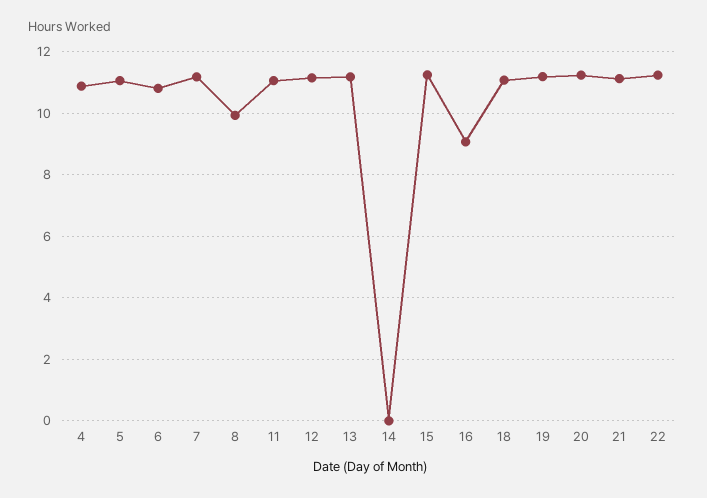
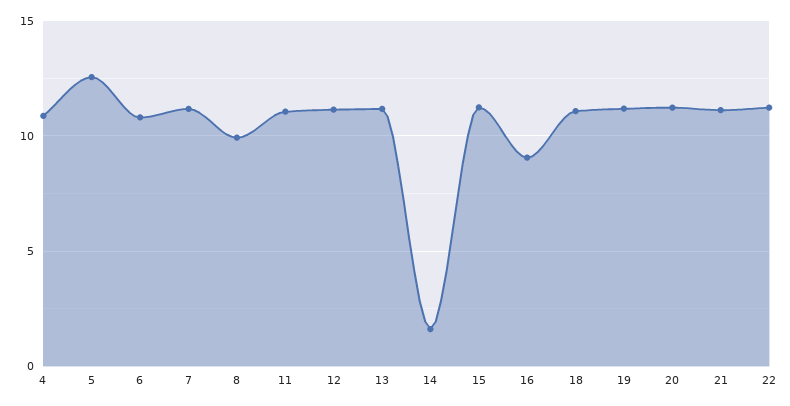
  {
    "4": 10.8,
-   "5": 11,
+   "5": 12.5,
    "6": 10.8,
    "7": 11.2,
    "8": 10,
    "11": 11,
    "12": 11.2,
    "13": 11.2,
-   "14": 0,
+   "14": 1.5,
    "15": 11.2,
    "16": 9,
    "18": 11,
    "19": 11.2,
    "20": 11.2,
    "21": 11.2,
    "22": 11.2
  }

